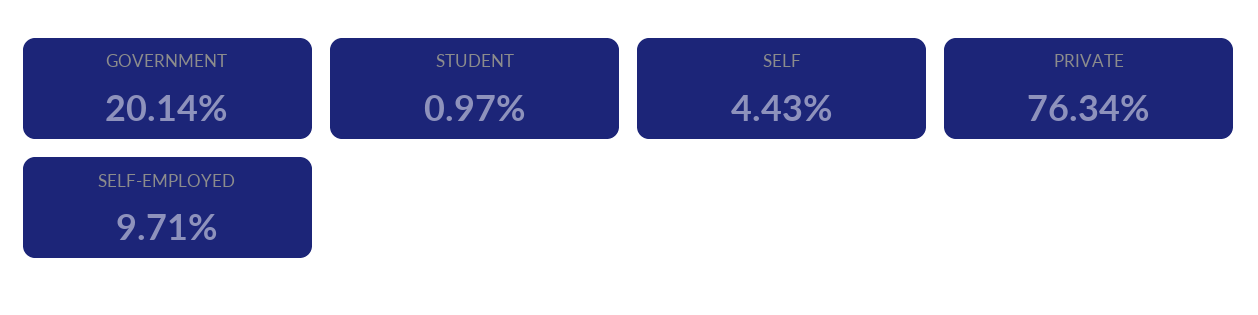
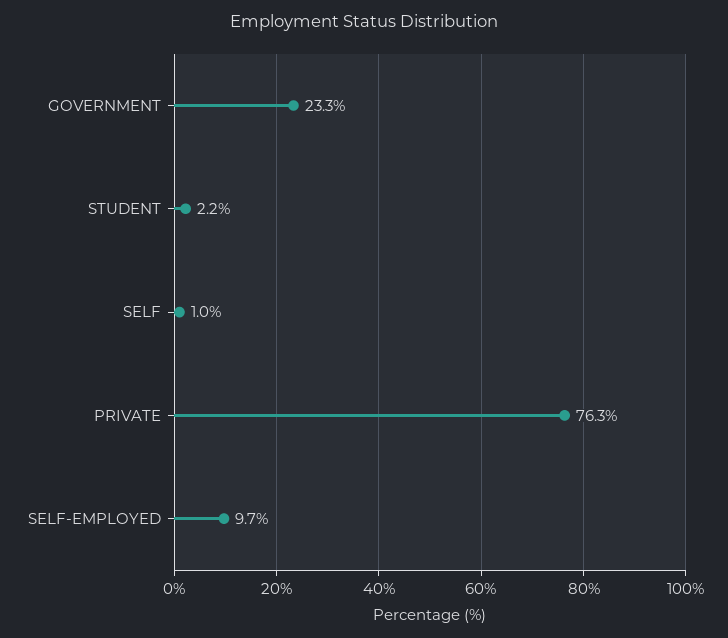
  {
-   "GOVERNMENT": 20.14,
+   "GOVERNMENT": 23.3,
-   "STUDENT": 0.97,
+   "STUDENT": 2.2,
-   "SELF": 4.43,
+   "SELF": 1,
    "PRIVATE": 76.34,
    "SELF-EMPLOYED": 9.71
  }

